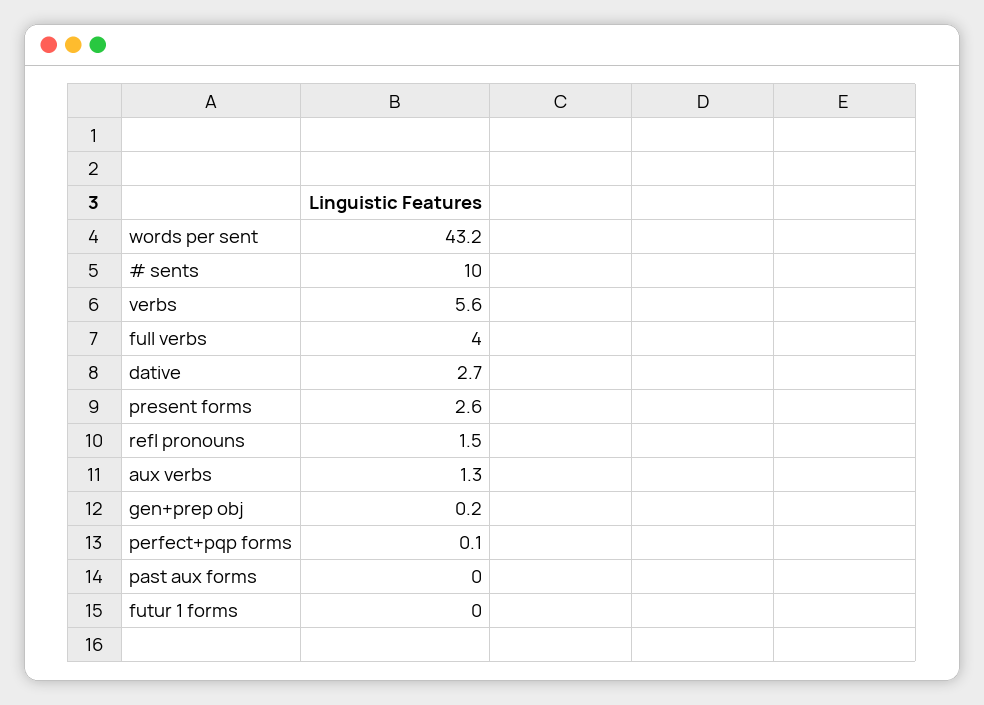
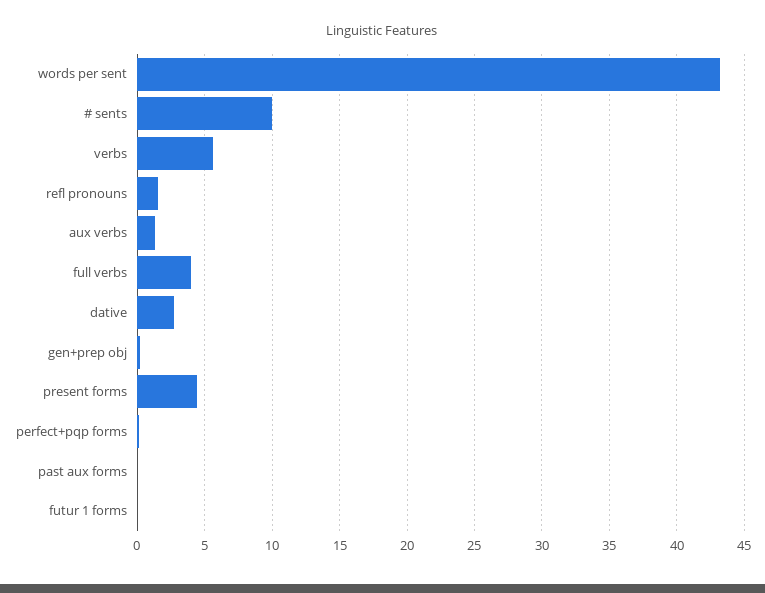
  {
    "words per sent": 43.2,
    "# sents": 10,
    "verbs": 5.6,
    "full verbs": 4,
    "dative": 2.7,
-   "present forms": 2.6,
+   "present forms": 4.5,
    "refl pronouns": 1.5,
    "aux verbs": 1.3,
    "gen+prep obj": 0.2,
    "perfect+pqp forms": 0.1,
    "past aux forms": 0,
    "futur 1 forms": 0
  }

